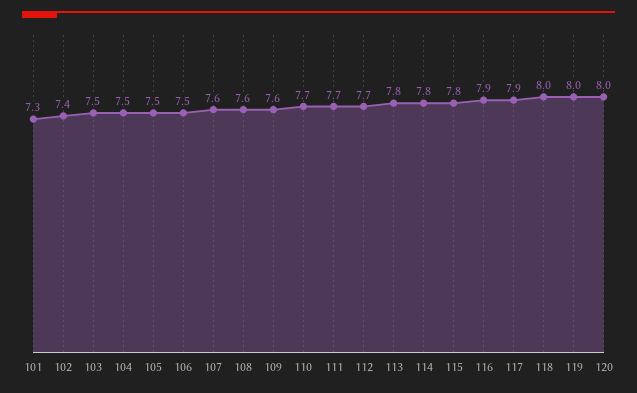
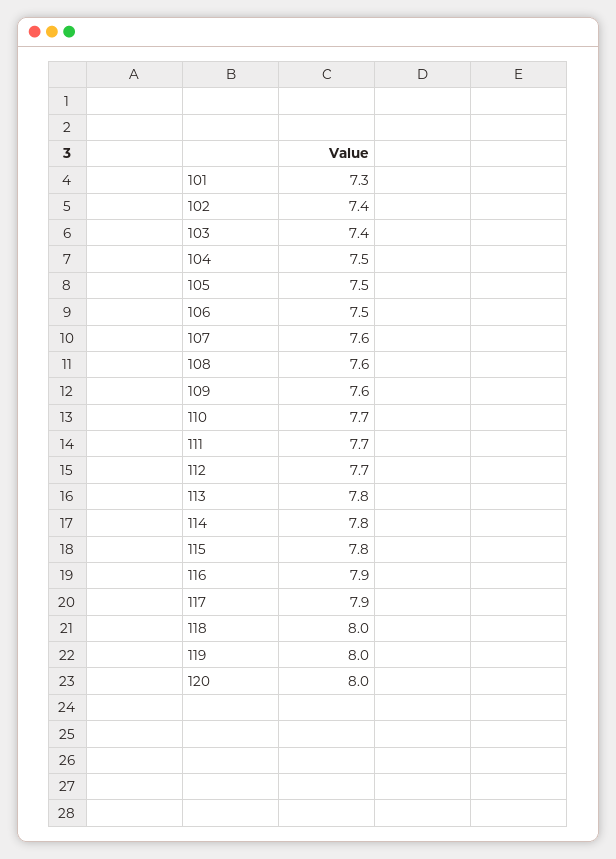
  {
    "101": 7.3,
    "102": 7.4,
-   "103": 7.5,
+   "103": 7.4,
    "104": 7.5,
    "105": 7.5,
    "106": 7.5,
    "107": 7.6,
    "108": 7.6,
    "109": 7.6,
    "110": 7.7,
    "111": 7.7,
    "112": 7.7,
    "113": 7.8,
    "114": 7.8,
    "115": 7.8,
    "116": 7.9,
    "117": 7.9,
    "118": 8,
    "119": 8,
    "120": 8
  }

